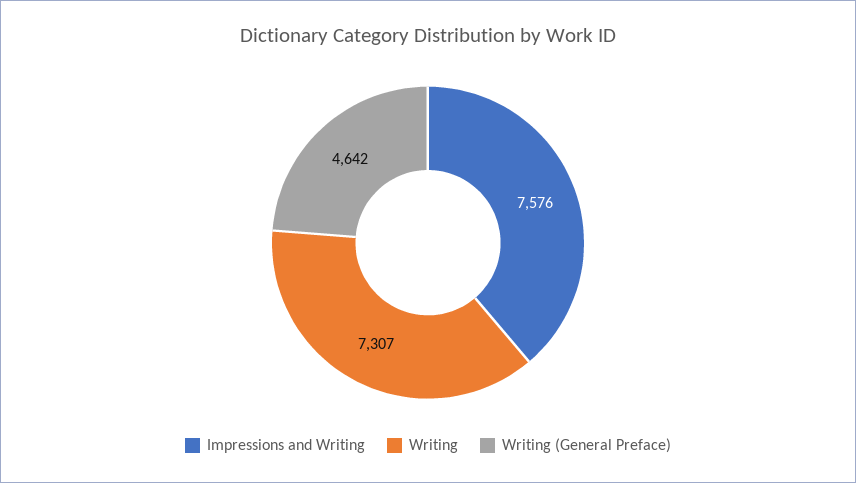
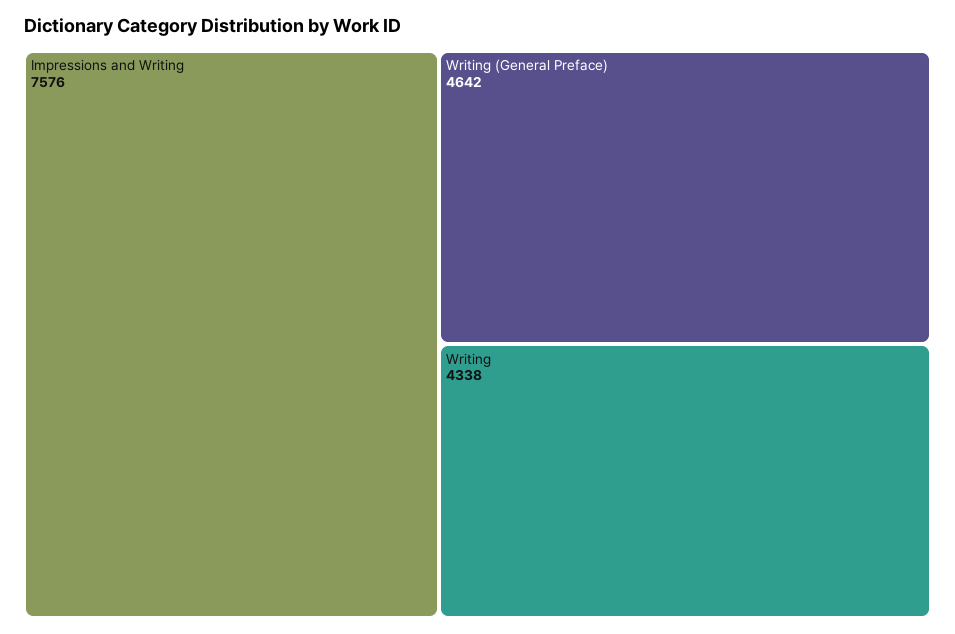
  {
    "Impressions and Writing": 7576,
-   "Writing": 7307,
+   "Writing": 4338,
    "Writing (General Preface)": 4642
  }

